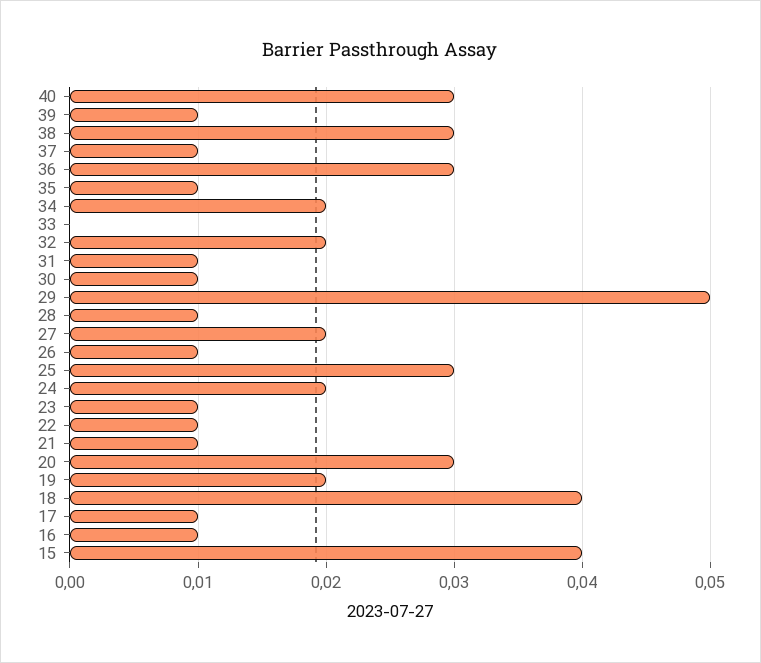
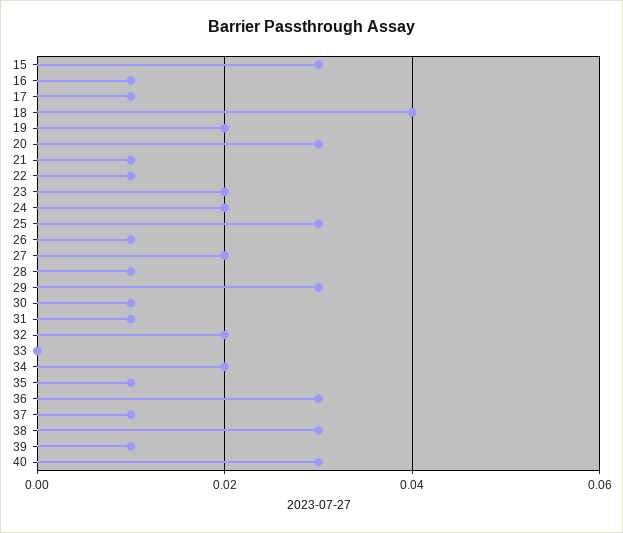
  {
    "40": 0.03,
    "39": 0.01,
    "38": 0.03,
    "37": 0.01,
    "36": 0.03,
    "35": 0.01,
    "34": 0.02,
    "33": 0,
    "32": 0.02,
    "31": 0.01,
    "30": 0.01,
-   "29": 0.05,
+   "29": 0.03,
    "28": 0.01,
    "27": 0.02,
    "26": 0.01,
    "25": 0.03,
    "24": 0.02,
-   "23": 0.01,
+   "23": 0.02,
    "22": 0.01,
    "21": 0.01,
    "20": 0.03,
    "19": 0.02,
    "18": 0.04,
    "17": 0.01,
    "16": 0.01,
-   "15": 0.04
+   "15": 0.03
  }

